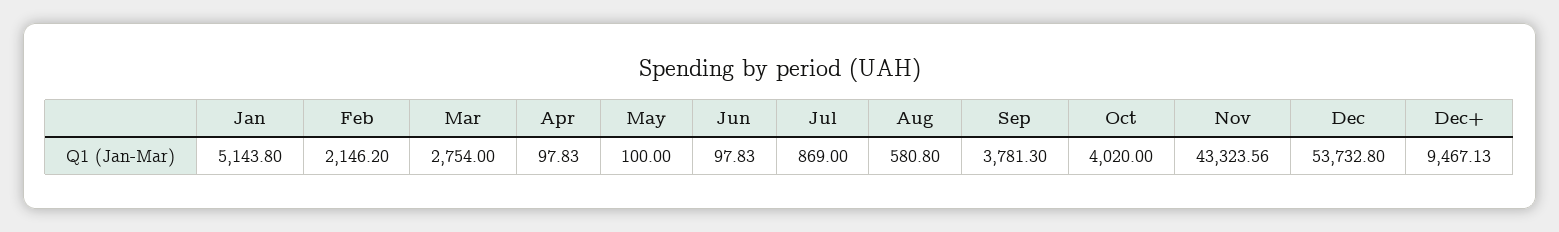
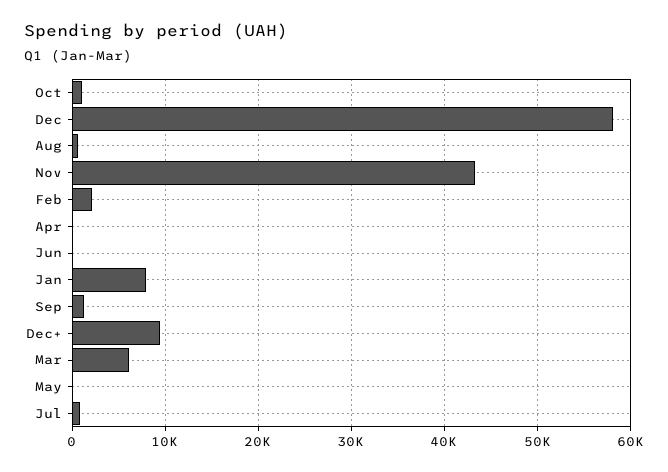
  {
-   "Jan": 5143.8,
+   "Jan": 8000,
    "Feb": 2146.2,
-   "Mar": 2754,
+   "Mar": 6000,
    "Apr": 97.83,
    "May": 100,
    "Jun": 97.83,
    "Jul": 869,
    "Aug": 580.8,
-   "Sep": 3781.3,
+   "Sep": 1000,
-   "Oct": 4020,
+   "Oct": 1000,
    "Nov": 43323.56,
-   "Dec": 53732.8,
+   "Dec": 58000,
    "Dec+": 9467.13
  }

